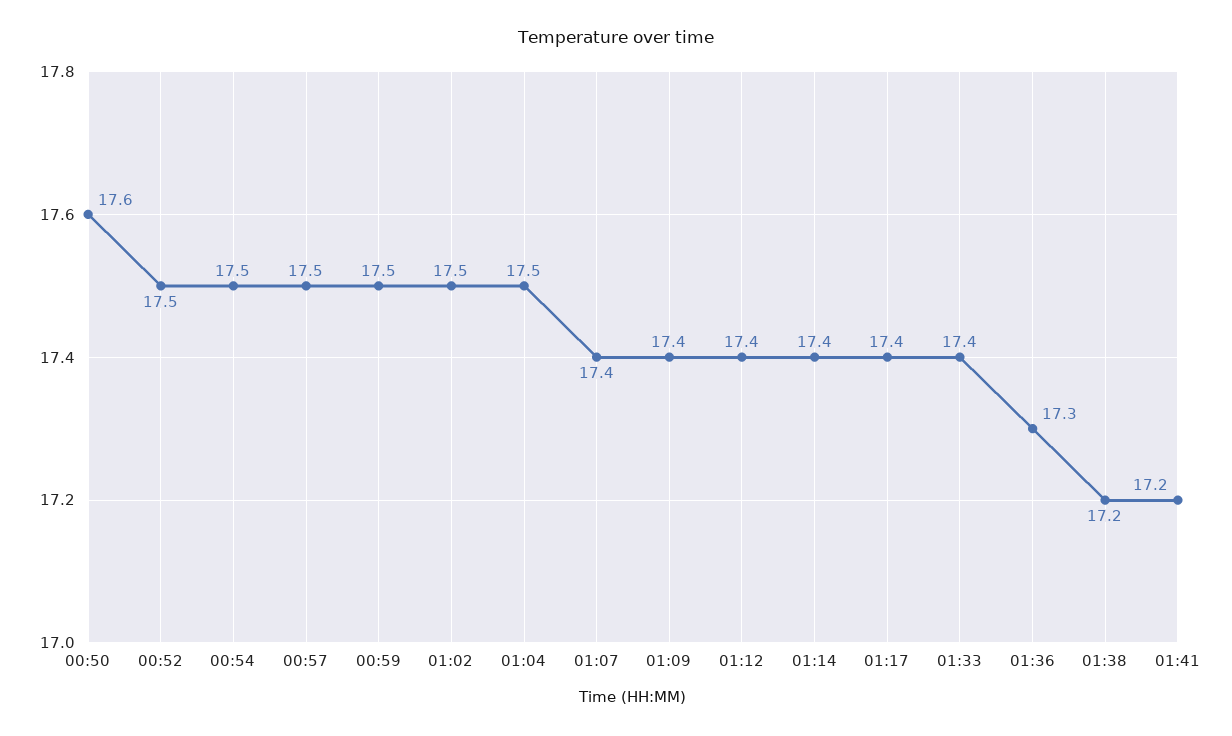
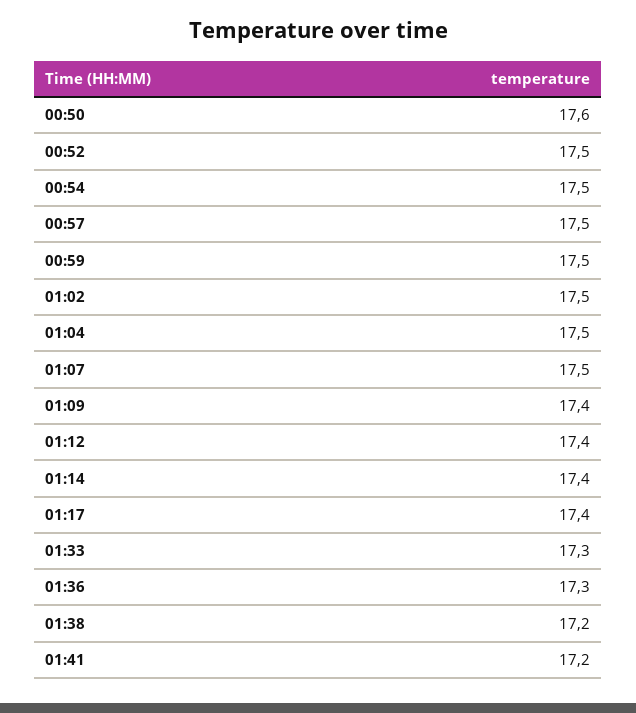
  {
    "00:50": 17.6,
    "00:52": 17.5,
    "00:54": 17.5,
    "00:57": 17.5,
    "00:59": 17.5,
    "01:02": 17.5,
    "01:04": 17.5,
-   "01:07": 17.4,
+   "01:07": 17.5,
    "01:09": 17.4,
    "01:12": 17.4,
    "01:14": 17.4,
    "01:17": 17.4,
-   "01:33": 17.4,
+   "01:33": 17.3,
    "01:36": 17.3,
    "01:38": 17.2,
    "01:41": 17.2
  }

